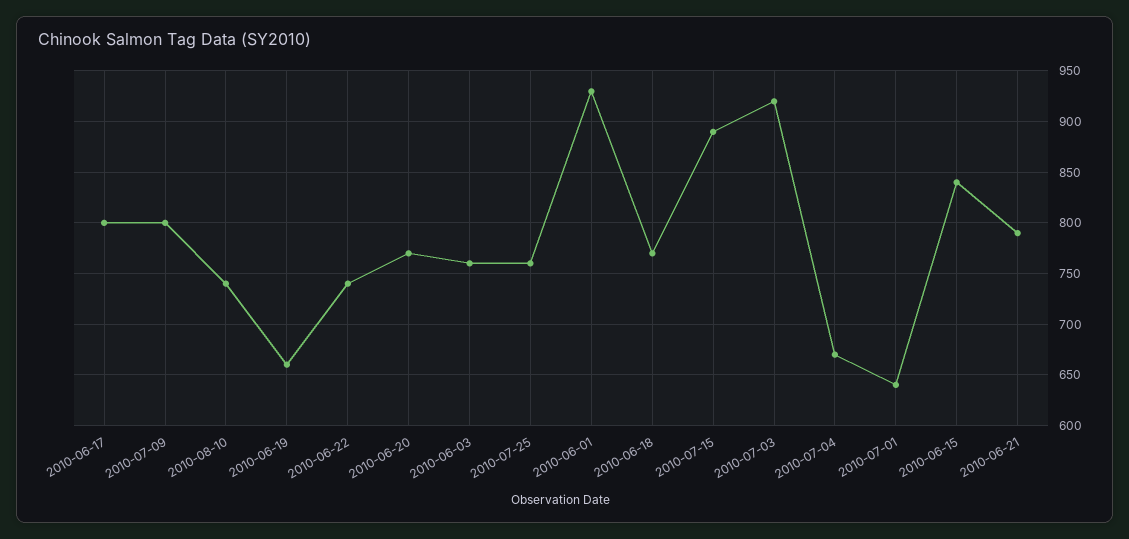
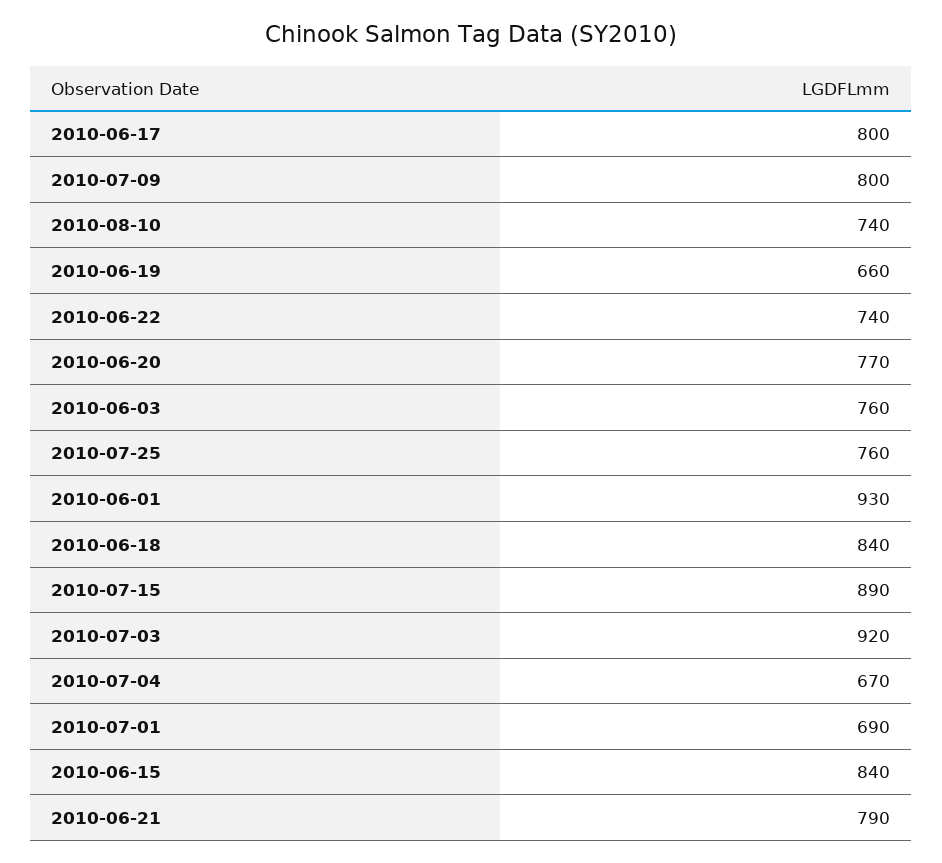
  {
    "2010-06-17": 800,
    "2010-07-09": 800,
    "2010-08-10": 740,
    "2010-06-19": 660,
    "2010-06-22": 740,
    "2010-06-20": 770,
    "2010-06-03": 760,
    "2010-07-25": 760,
    "2010-06-01": 930,
-   "2010-06-18": 770,
+   "2010-06-18": 840,
    "2010-07-15": 890,
    "2010-07-03": 920,
    "2010-07-04": 670,
-   "2010-07-01": 640,
+   "2010-07-01": 690,
    "2010-06-15": 840,
    "2010-06-21": 790
  }

